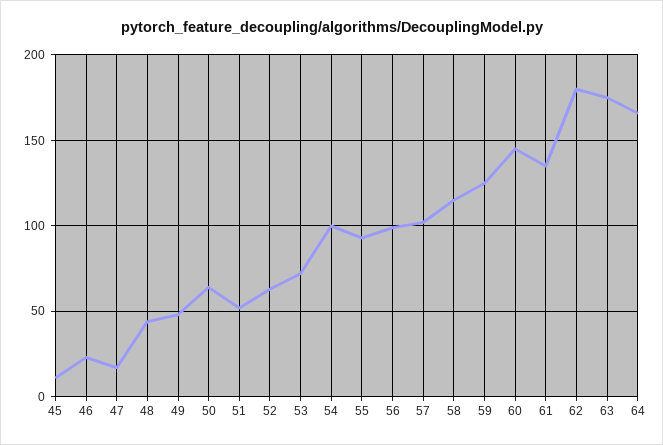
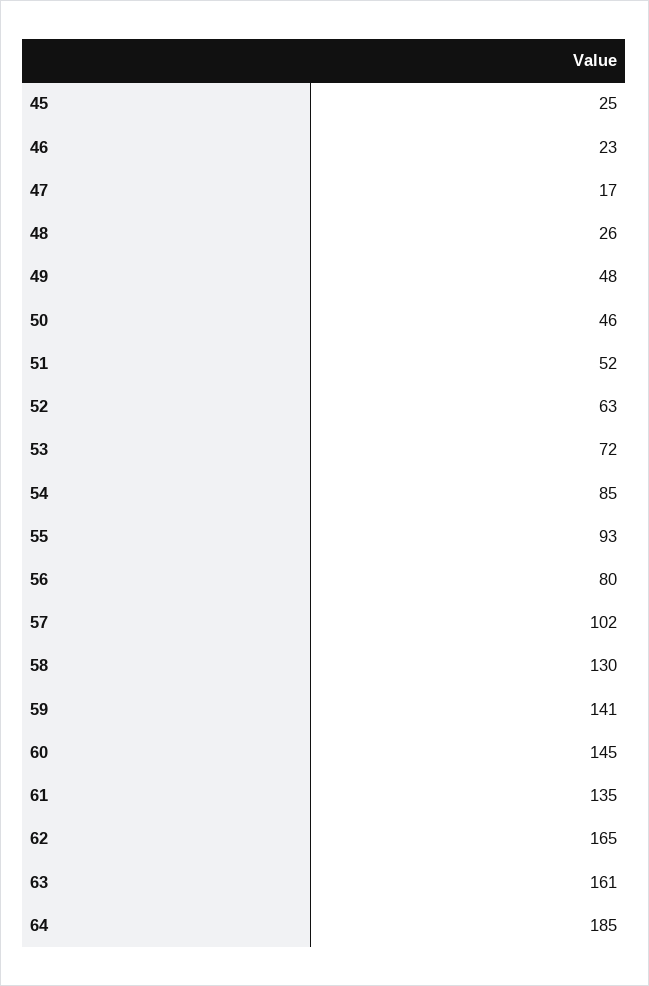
  {
-   "45": 10,
+   "45": 25,
    "46": 23,
    "47": 17,
-   "48": 45,
+   "48": 26,
    "49": 48,
-   "50": 65,
+   "50": 46,
    "51": 52,
    "52": 63,
    "53": 72,
-   "54": 100,
+   "54": 85,
    "55": 93,
-   "56": 100,
+   "56": 80,
    "57": 102,
-   "58": 115,
+   "58": 130,
-   "59": 125,
+   "59": 141,
    "60": 145,
    "61": 135,
-   "62": 180,
+   "62": 165,
-   "63": 175,
+   "63": 161,
-   "64": 165
+   "64": 185
  }

